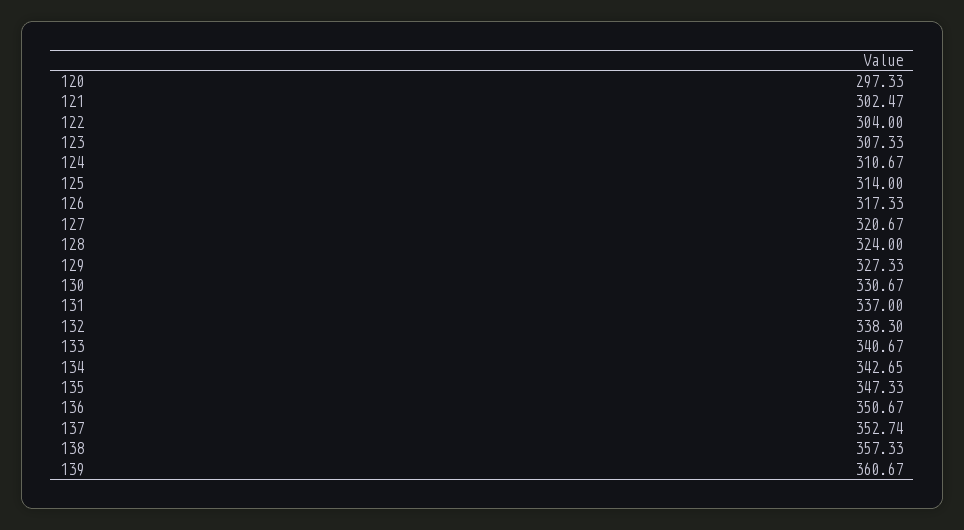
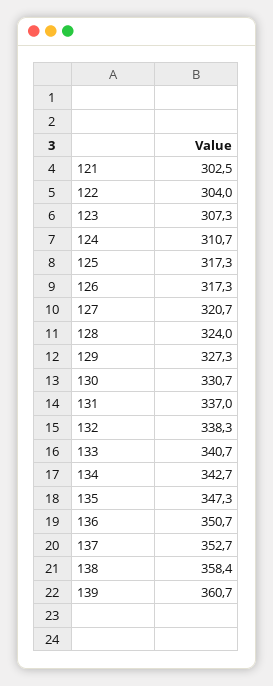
  {
-   "120": 297.33,
    "121": 302.47,
    "122": 304,
    "123": 307.33,
    "124": 310.67,
-   "125": 314,
+   "125": 317.3,
    "126": 317.33,
    "127": 320.67,
    "128": 324,
    "129": 327.33,
    "130": 330.67,
    "131": 337,
    "132": 338.3,
    "133": 340.67,
    "134": 342.65,
    "135": 347.33,
    "136": 350.67,
    "137": 352.74,
-   "138": 357.33,
+   "138": 358.4,
    "139": 360.67
  }

